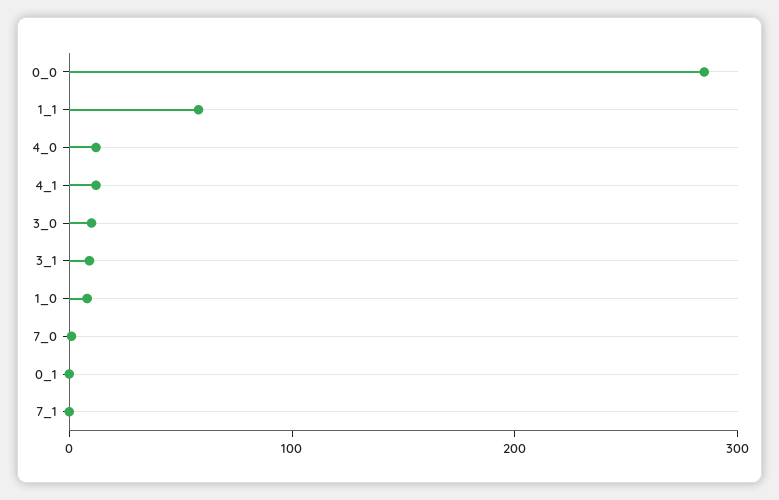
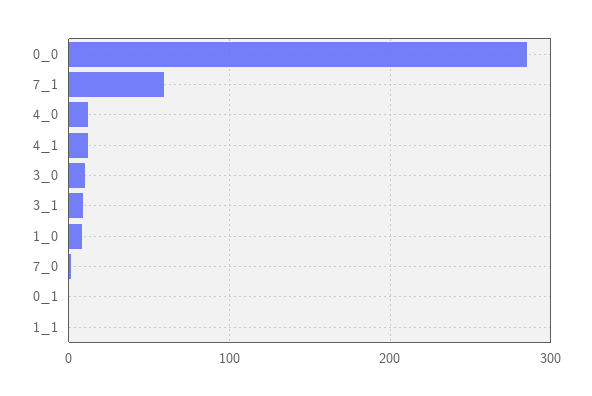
  {
    "0_0": 290,
-   "1_1": 60,
+   "1_1": 0,
    "4_0": 10,
    "4_1": 10,
    "3_0": 10,
    "3_1": 10,
    "1_0": 10,
    "7_0": 0,
    "0_1": 0,
-   "7_1": 0
+   "7_1": 60
  }

